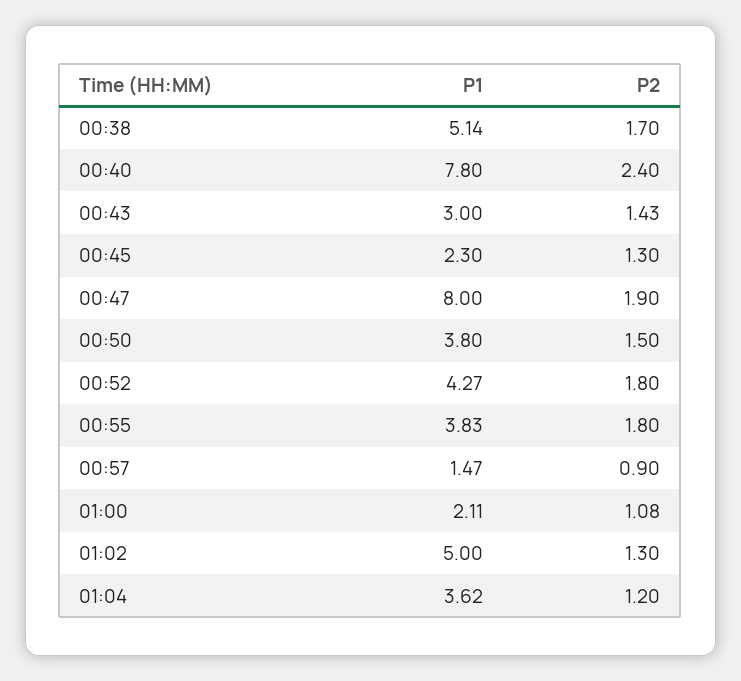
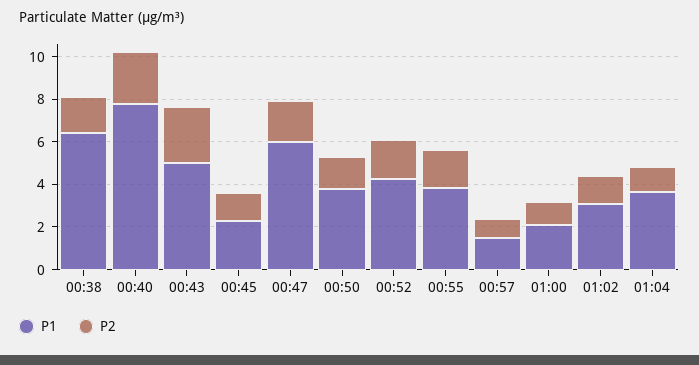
  {
    "P1": {
-     "00:38": 5.14,
+     "00:38": 6.5,
      "00:40": 7.8,
-     "00:43": 3,
+     "00:43": 5,
      "00:45": 2.3,
-     "00:47": 8,
+     "00:47": 6,
      "00:50": 3.8,
      "00:52": 4.27,
      "00:55": 3.83,
      "00:57": 1.47,
      "01:00": 2.11,
-     "01:02": 5,
+     "01:02": 3,
      "01:04": 3.62
    },
    "P2": {
      "00:38": 1.7,
      "00:40": 2.4,
-     "00:43": 1.43,
+     "00:43": 2.5,
      "00:45": 1.3,
      "00:47": 1.9,
      "00:50": 1.5,
      "00:52": 1.8,
      "00:55": 1.8,
      "00:57": 0.9,
      "01:00": 1.08,
      "01:02": 1.3,
      "01:04": 1.2
    }
  }

